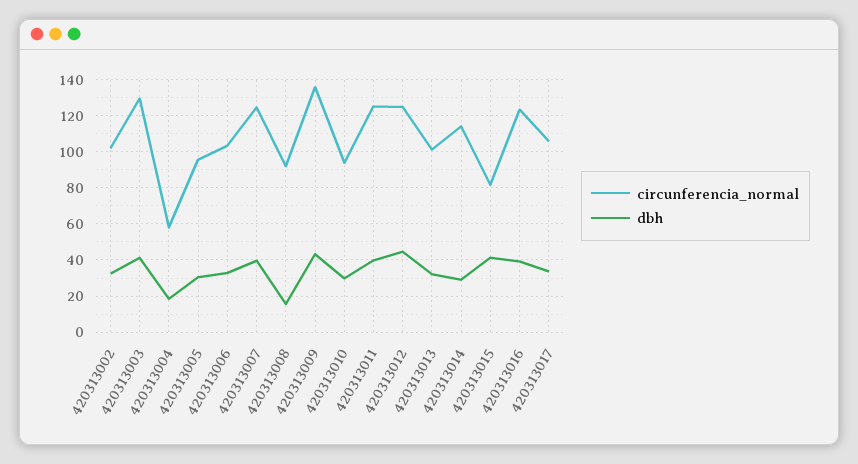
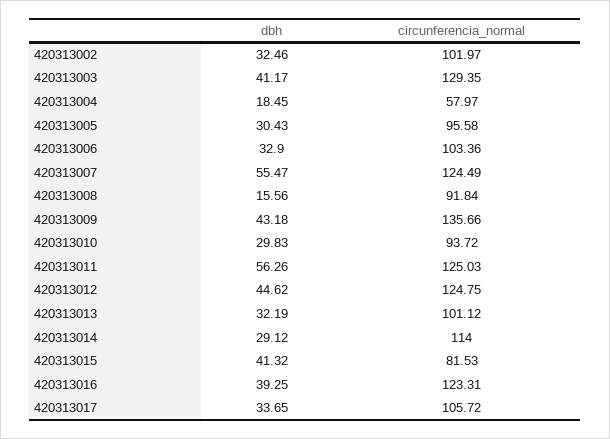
  {
    "circunferencia_normal": {
      "420313002": 101.97,
      "420313003": 129.35,
      "420313004": 57.97,
      "420313005": 95.58,
      "420313006": 103.36,
      "420313007": 124.49,
      "420313008": 91.84,
      "420313009": 135.66,
      "420313010": 93.72,
      "420313011": 125.03,
      "420313012": 124.75,
      "420313013": 101.12,
      "420313014": 114,
      "420313015": 81.53,
      "420313016": 123.31,
      "420313017": 105.72
    },
    "dbh": {
      "420313002": 32.46,
      "420313003": 41.17,
      "420313004": 18.45,
      "420313005": 30.43,
      "420313006": 32.9,
-     "420313007": 40,
+     "420313007": 55.47,
      "420313008": 15.56,
      "420313009": 43.18,
      "420313010": 29.83,
-     "420313011": 40,
+     "420313011": 56.26,
      "420313012": 44.62,
      "420313013": 32.19,
      "420313014": 29.12,
      "420313015": 41.32,
      "420313016": 39.25,
      "420313017": 33.65
    }
  }

